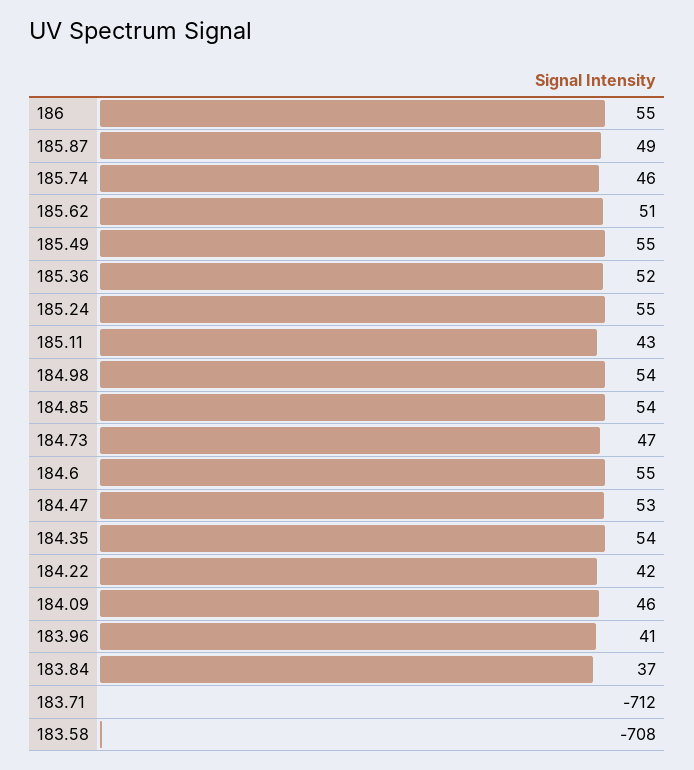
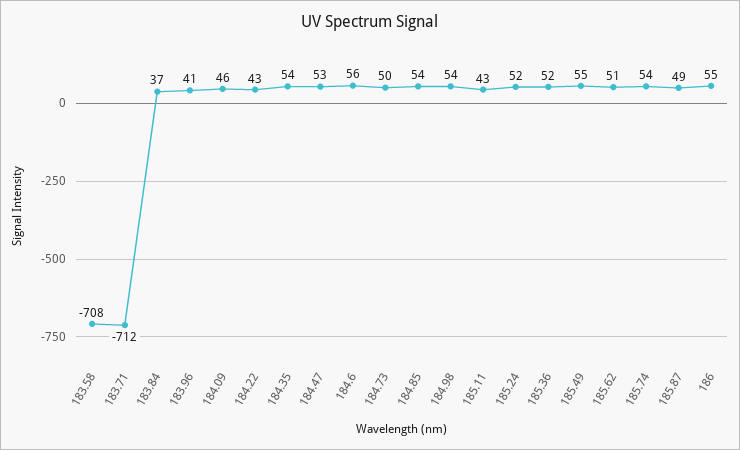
  {
    "186": 55,
    "185.87": 49,
-   "185.74": 46,
+   "185.74": 54,
    "185.62": 51,
    "185.49": 55,
    "185.36": 52,
-   "185.24": 55,
+   "185.24": 52,
    "185.11": 43,
    "184.98": 54,
    "184.85": 54,
-   "184.73": 47,
+   "184.73": 50,
-   "184.6": 55,
+   "184.6": 56,
    "184.47": 53,
    "184.35": 54,
-   "184.22": 42,
+   "184.22": 43,
    "184.09": 46,
    "183.96": 41,
    "183.84": 37,
    "183.71": -712,
    "183.58": -708
  }

